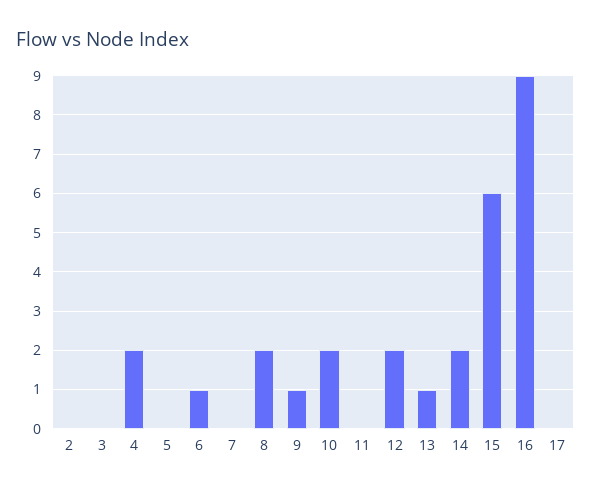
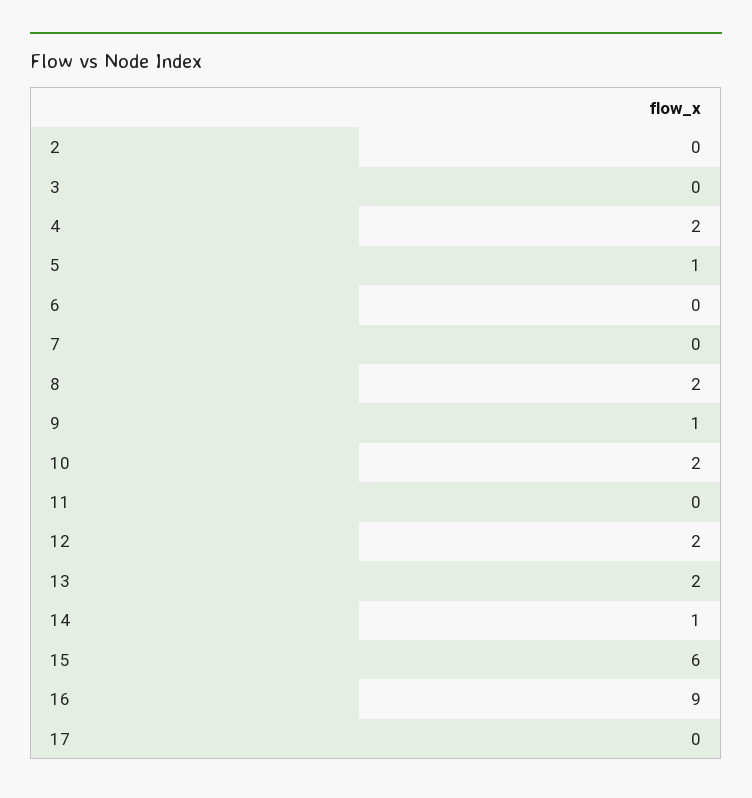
  {
    "2": 0,
    "3": 0,
    "4": 2,
-   "5": 0,
+   "5": 1,
-   "6": 1,
+   "6": 0,
    "7": 0,
    "8": 2,
    "9": 1,
    "10": 2,
    "11": 0,
    "12": 2,
-   "13": 1,
+   "13": 2,
-   "14": 2,
+   "14": 1,
    "15": 6,
    "16": 9,
    "17": 0
  }

